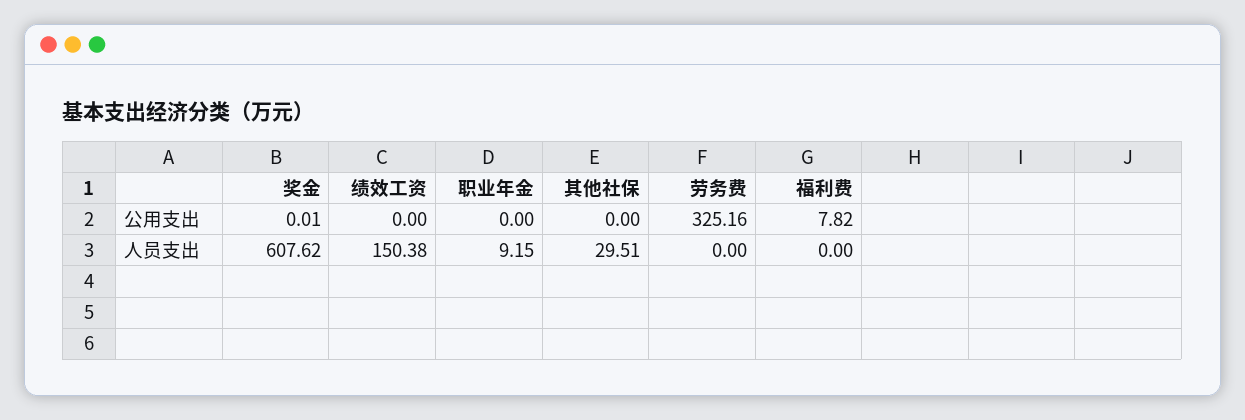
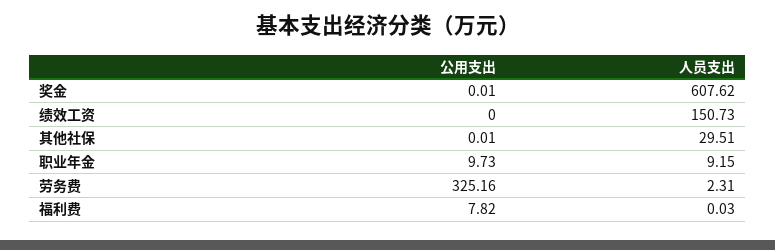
  {
    "奖金": {
      "公用支出": 0.01,
      "人员支出": 607.62
    },
    "绩效工资": {
      "公用支出": 0,
-     "人员支出": 150.38
+     "人员支出": 150.73
    },
    "职业年金": {
-     "公用支出": 0,
+     "公用支出": 9.73,
      "人员支出": 9.15
    },
    "其他社保": {
-     "公用支出": 0,
+     "公用支出": 0.01,
      "人员支出": 29.51
    },
    "劳务费": {
      "公用支出": 325.16,
-     "人员支出": 0
+     "人员支出": 2.31
    },
    "福利费": {
      "公用支出": 7.82,
-     "人员支出": 0
+     "人员支出": 0.03
    }
  }

